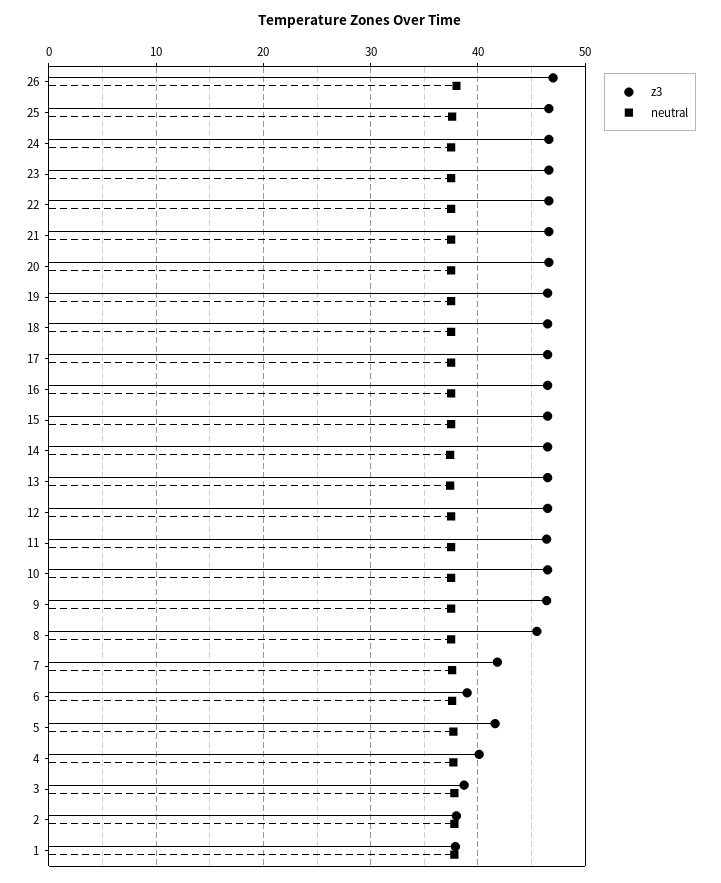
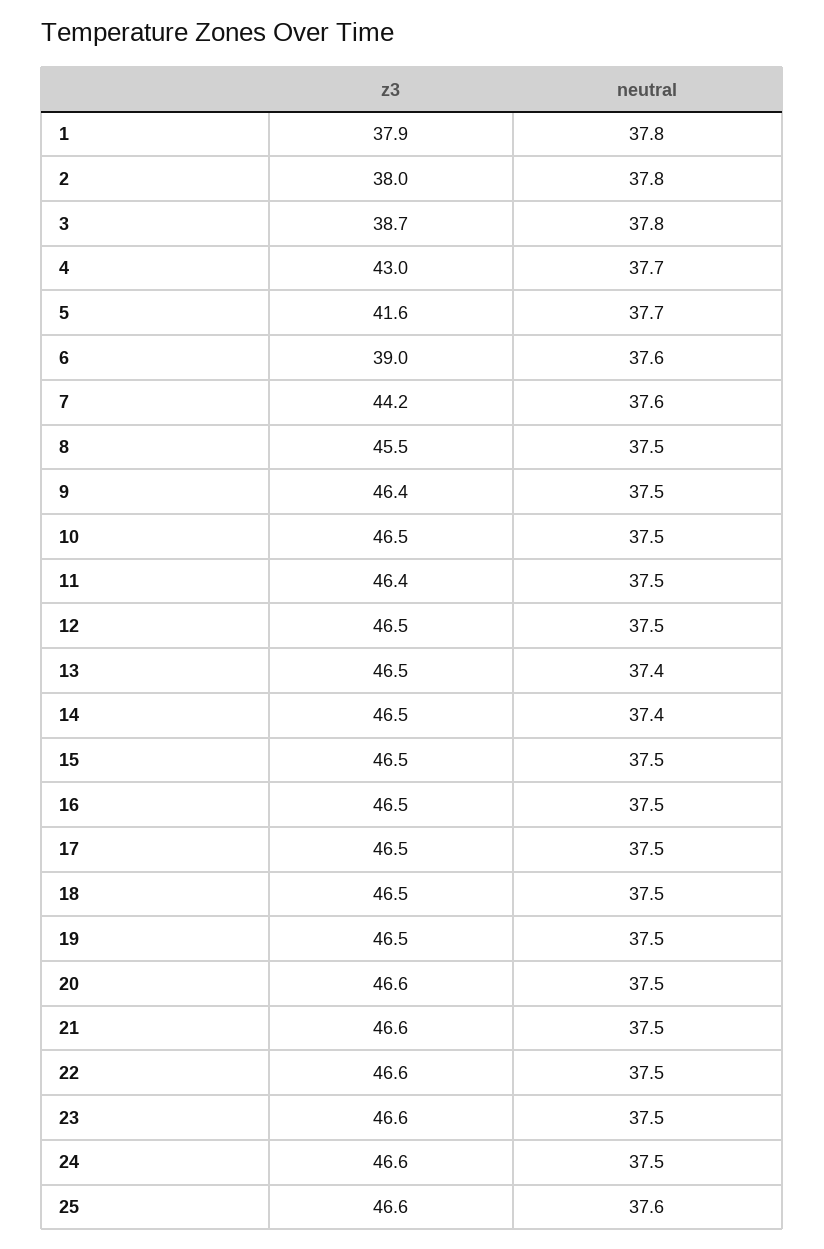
  {
    "z3": {
-     "26": 47,
      "25": 46.6,
      "24": 46.6,
      "23": 46.6,
      "22": 46.6,
      "21": 46.6,
      "20": 46.6,
      "19": 46.5,
      "18": 46.5,
      "17": 46.5,
      "16": 46.5,
      "15": 46.5,
      "14": 46.5,
      "13": 46.5,
      "12": 46.5,
      "11": 46.4,
      "10": 46.5,
      "9": 46.4,
      "8": 45.5,
-     "7": 42,
+     "7": 44.2,
      "6": 39,
      "5": 41.6,
-     "4": 40,
+     "4": 43,
      "3": 38.7,
      "2": 38,
      "1": 37.9
    },
    "neutral": {
-     "26": 38,
      "25": 37.6,
      "24": 37.5,
      "23": 37.5,
      "22": 37.5,
      "21": 37.5,
      "20": 37.5,
      "19": 37.5,
      "18": 37.5,
      "17": 37.5,
      "16": 37.5,
      "15": 37.5,
      "14": 37.4,
      "13": 37.4,
      "12": 37.5,
      "11": 37.5,
      "10": 37.5,
      "9": 37.5,
      "8": 37.5,
      "7": 37.6,
      "6": 37.6,
      "5": 37.7,
      "4": 37.7,
      "3": 37.8,
      "2": 37.8,
      "1": 37.8
    }
  }

